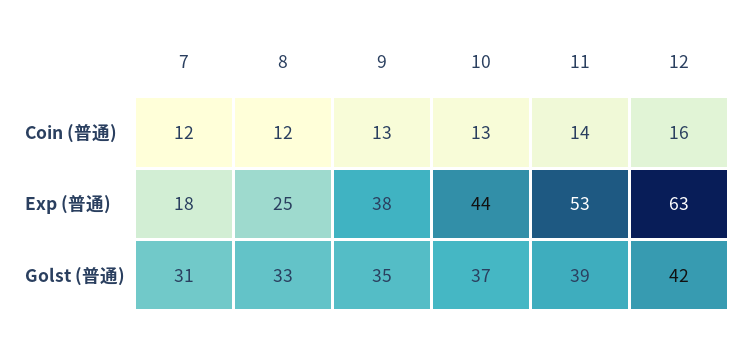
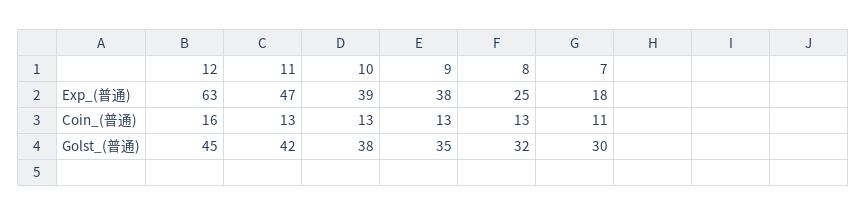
  {
    "7": {
-     "Coin (普通)": 12,
+     "Coin (普通)": 11,
      "Exp (普通)": 18,
-     "Golst (普通)": 31
+     "Golst (普通)": 30
    },
    "8": {
-     "Coin (普通)": 12,
+     "Coin (普通)": 13,
      "Exp (普通)": 25,
-     "Golst (普通)": 33
+     "Golst (普通)": 32
    },
    "9": {
      "Coin (普通)": 13,
      "Exp (普通)": 38,
      "Golst (普通)": 35
    },
    "10": {
      "Coin (普通)": 13,
-     "Exp (普通)": 44,
+     "Exp (普通)": 39,
-     "Golst (普通)": 37
+     "Golst (普通)": 38
    },
    "11": {
-     "Coin (普通)": 14,
+     "Coin (普通)": 13,
-     "Exp (普通)": 53,
+     "Exp (普通)": 47,
-     "Golst (普通)": 39
+     "Golst (普通)": 42
    },
    "12": {
      "Coin (普通)": 16,
      "Exp (普通)": 63,
-     "Golst (普通)": 42
+     "Golst (普通)": 45
    }
  }

